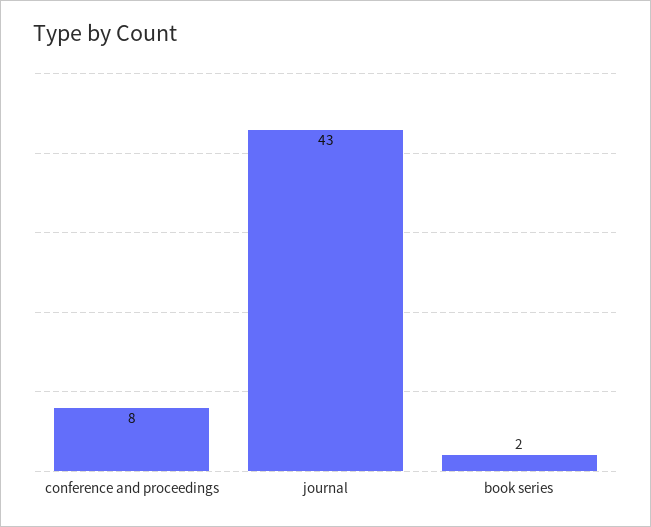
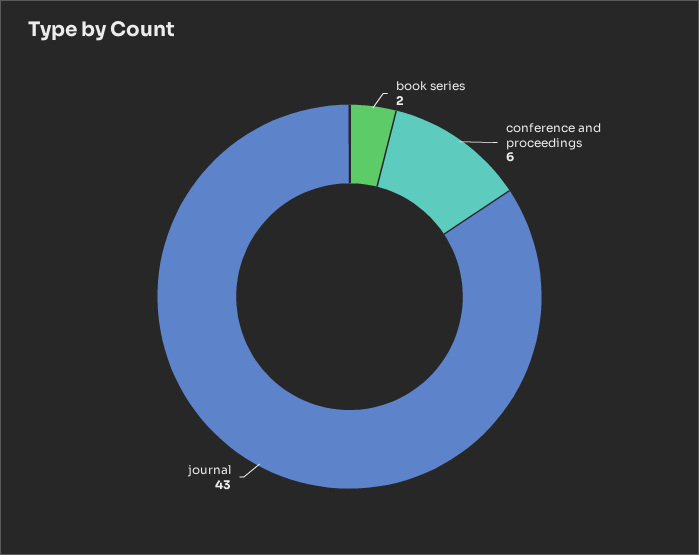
  {
-   "conference and proceedings": 8,
+   "conference and proceedings": 6,
    "journal": 43,
    "book series": 2
  }

